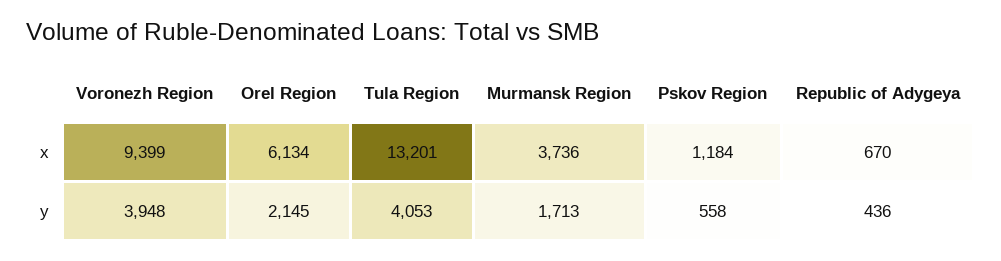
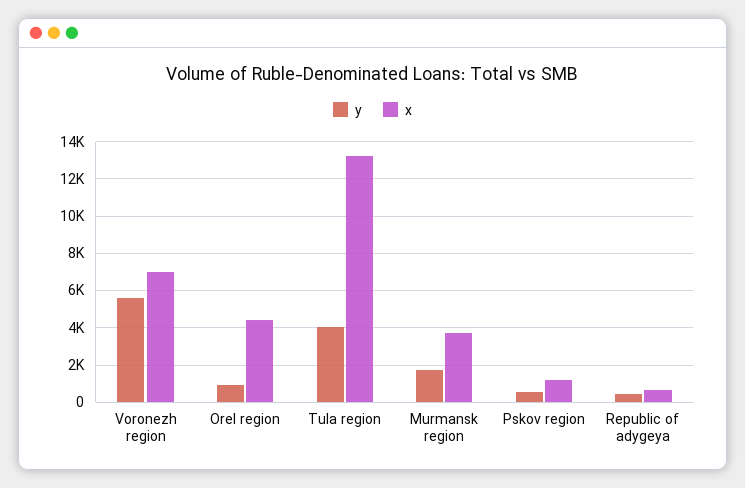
  {
    "x": {
-     "Voronezh Region": 9399,
+     "Voronezh Region": 7000,
-     "Orel Region": 6134,
+     "Orel Region": 4500,
      "Tula Region": 13201,
      "Murmansk Region": 3736,
      "Pskov Region": 1184,
      "Republic of Adygeya": 670
    },
    "y": {
-     "Voronezh Region": 3948,
+     "Voronezh Region": 5500,
-     "Orel Region": 2145,
+     "Orel Region": 1000,
      "Tula Region": 4053,
      "Murmansk Region": 1713,
      "Pskov Region": 558,
      "Republic of Adygeya": 436
    }
  }

